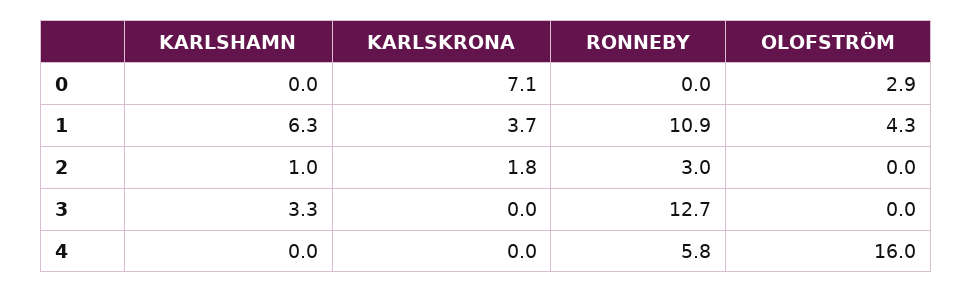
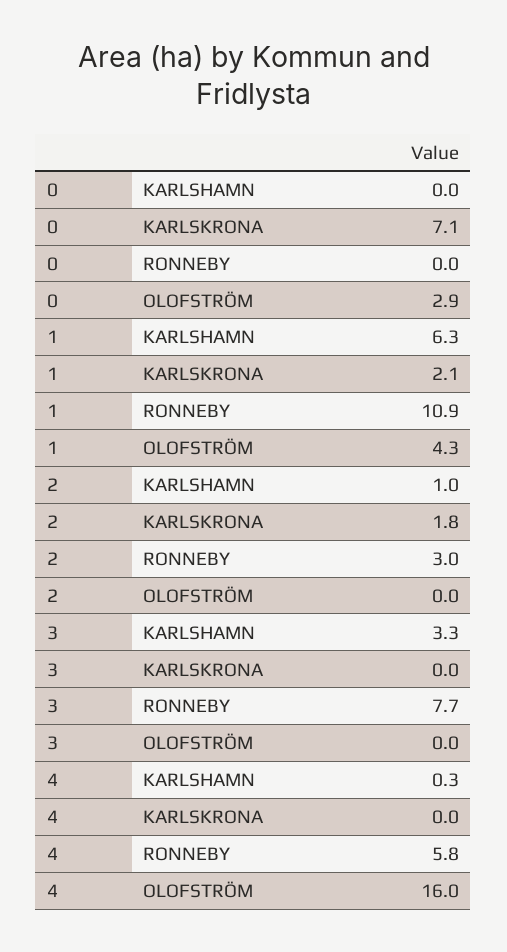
  {
    "KARLSHAMN": {
      "0": 0,
      "1": 6.3,
      "2": 1,
      "3": 3.3,
-     "4": 0
+     "4": 0.3
    },
    "KARLSKRONA": {
      "0": 7.1,
-     "1": 3.7,
+     "1": 2.1,
      "2": 1.8,
      "3": 0,
      "4": 0
    },
    "RONNEBY": {
      "0": 0,
      "1": 10.9,
      "2": 3,
-     "3": 12.7,
+     "3": 7.7,
      "4": 5.8
    },
    "OLOFSTRÖM": {
      "0": 2.9,
      "1": 4.3,
      "2": 0,
      "3": 0,
      "4": 16
    }
  }

